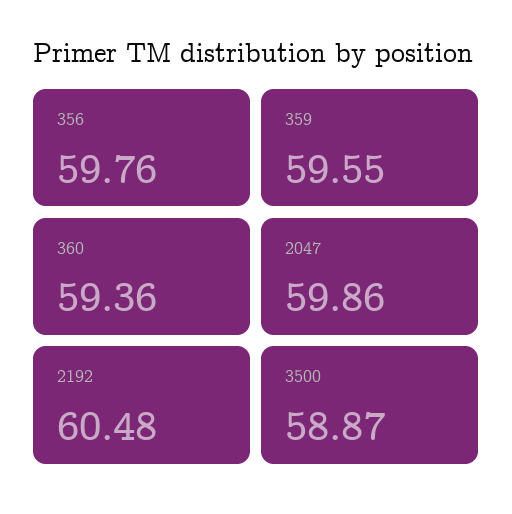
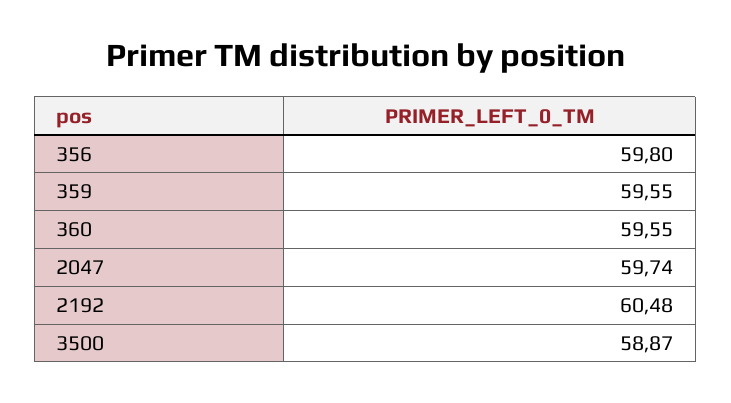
  {
-   "356": 59.76,
+   "356": 59.8,
    "359": 59.55,
-   "360": 59.36,
+   "360": 59.55,
-   "2047": 59.86,
+   "2047": 59.74,
    "2192": 60.48,
    "3500": 58.87
  }

